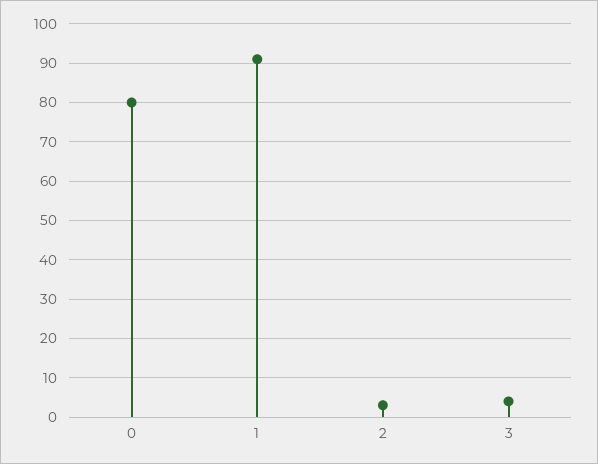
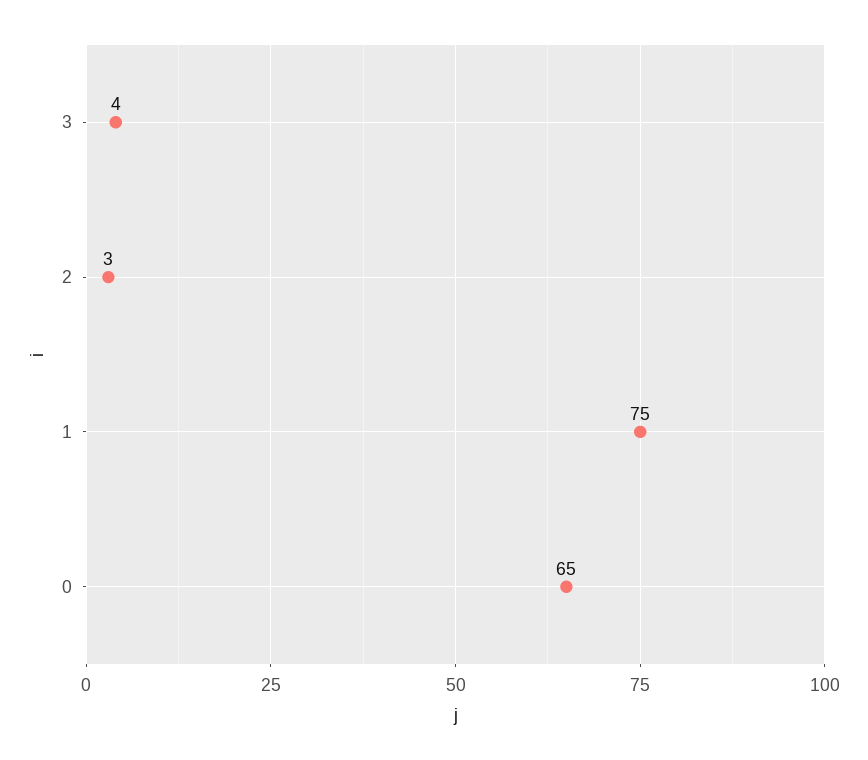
  {
-   "0": 80,
+   "0": 65,
-   "1": 90,
+   "1": 75,
    "2": 3,
    "3": 4
  }

